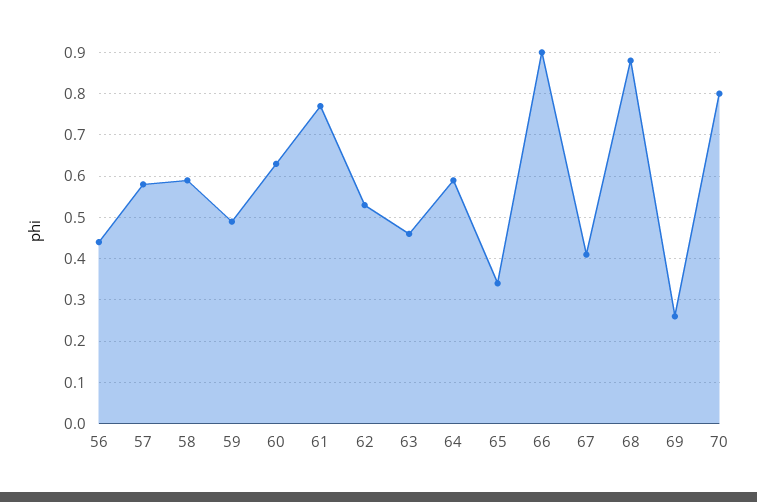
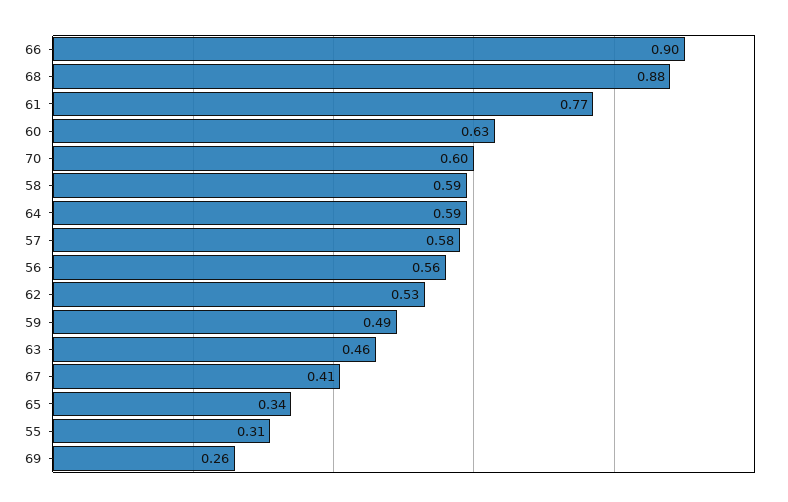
  {
-   "56": 0.45,
+   "56": 0.56,
    "57": 0.58,
    "58": 0.59,
    "59": 0.49,
    "60": 0.63,
    "61": 0.77,
    "62": 0.53,
    "63": 0.46,
    "64": 0.59,
    "65": 0.34,
    "66": 0.9,
    "67": 0.41,
    "68": 0.88,
    "69": 0.26,
-   "70": 0.8
+   "70": 0.6,
+   "55": 0.31
  }

